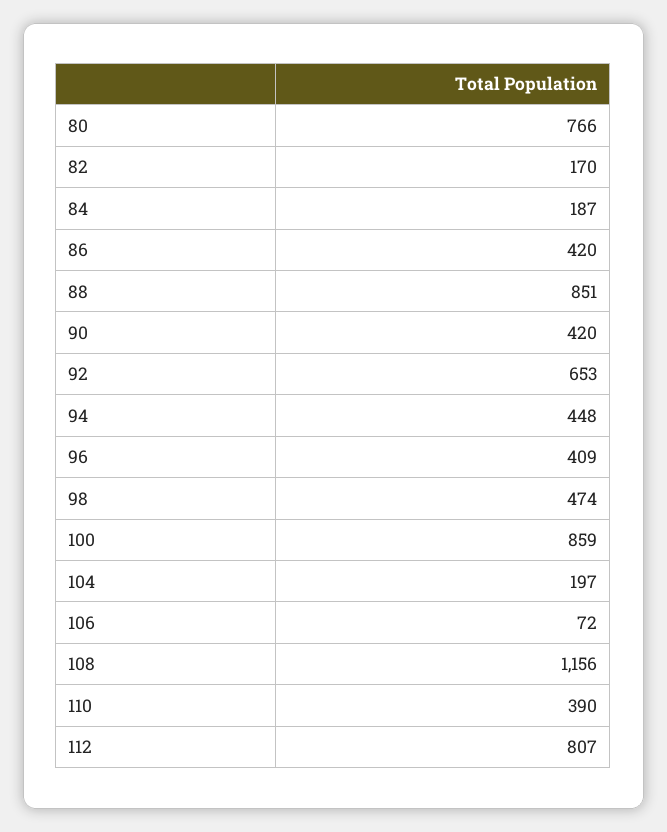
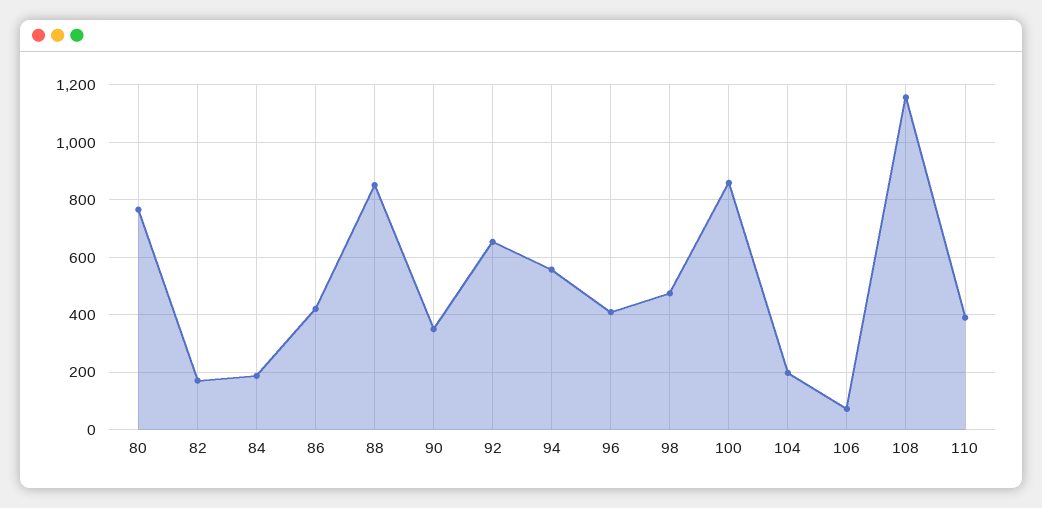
  {
    "80": 766,
    "82": 170,
    "84": 187,
    "86": 420,
    "88": 851,
-   "90": 420,
+   "90": 350,
    "92": 653,
-   "94": 448,
+   "94": 550,
    "96": 409,
    "98": 474,
    "100": 859,
    "104": 197,
    "106": 72,
    "108": 1156,
-   "110": 390,
+   "110": 390
-   "112": 807
  }

